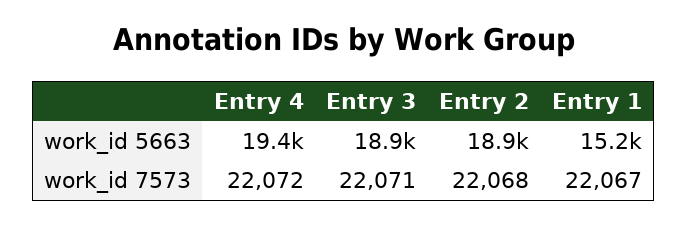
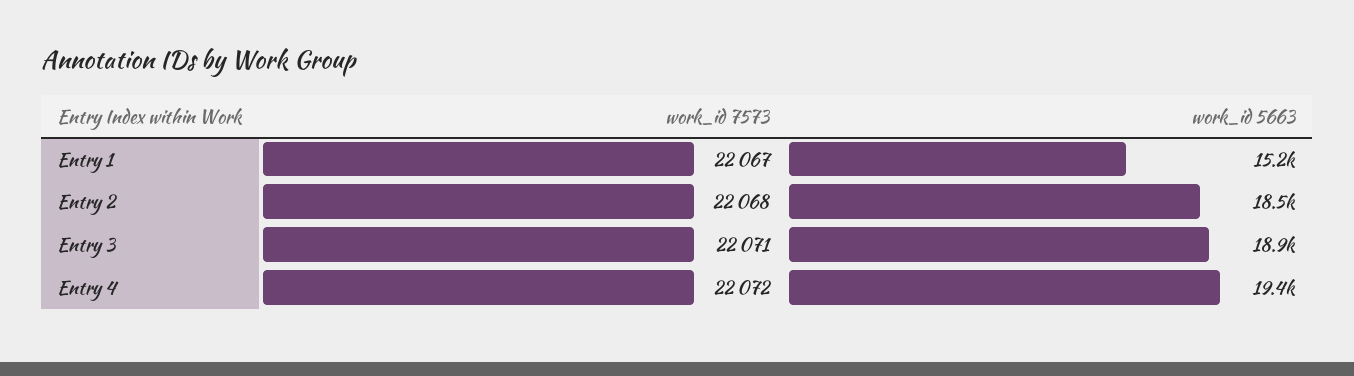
  {
    "Entry 4": {
      "work_id 5663": 19400,
      "work_id 7573": 22072
    },
    "Entry 3": {
      "work_id 5663": 18900,
      "work_id 7573": 22071
    },
    "Entry 2": {
-     "work_id 5663": 18900,
+     "work_id 5663": 18500,
      "work_id 7573": 22068
    },
    "Entry 1": {
      "work_id 5663": 15200,
      "work_id 7573": 22067
    }
  }

